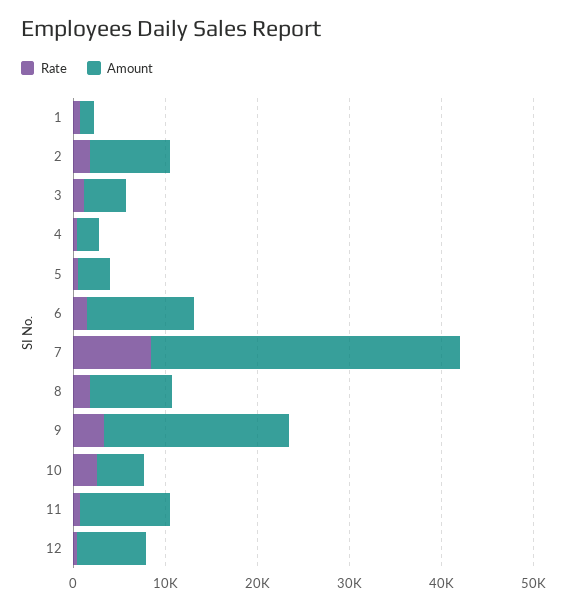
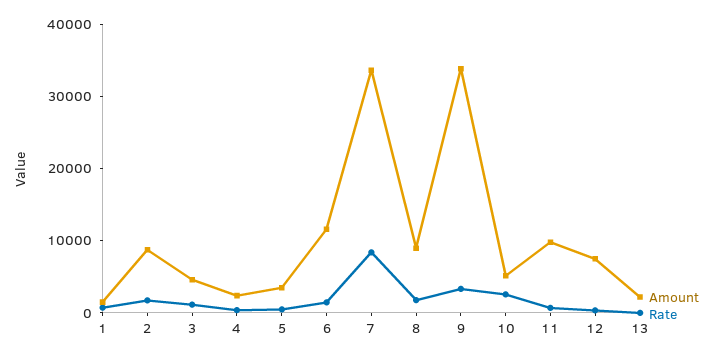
  {
    "Rate": {
      "1": 0,
      "2": 2000,
      "3": 2000,
      "4": 0,
      "5": 0,
      "6": 2000,
      "7": 8000,
      "8": 2000,
      "9": 4000,
      "10": 2000,
      "11": 0,
-     "12": 0
+     "12": 0,
+     "13": 0
    },
    "Amount": {
      "1": 2000,
      "2": 8000,
      "3": 4000,
      "4": 2000,
      "5": 4000,
      "6": 12000,
      "7": 34000,
      "8": 8000,
-     "9": 20000,
+     "9": 34000,
      "10": 6000,
      "11": 10000,
-     "12": 8000
+     "12": 8000,
+     "13": 2000
    }
  }

